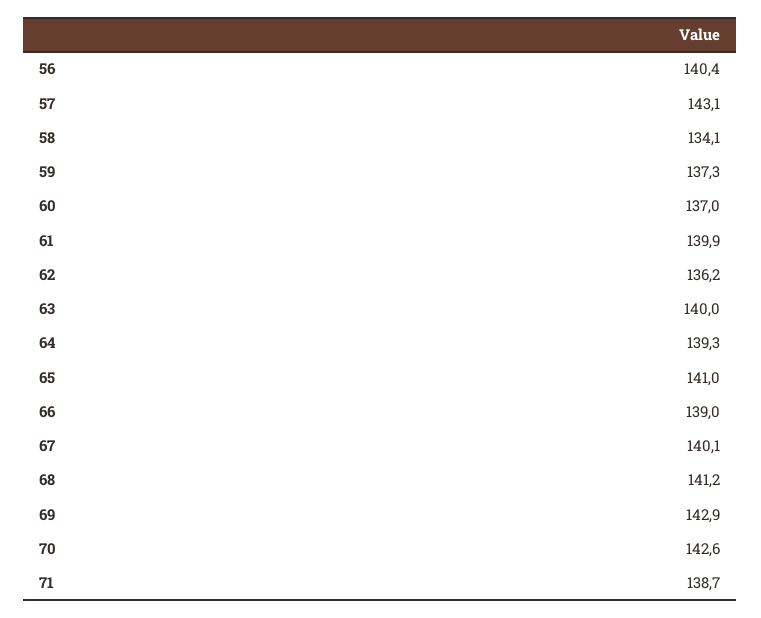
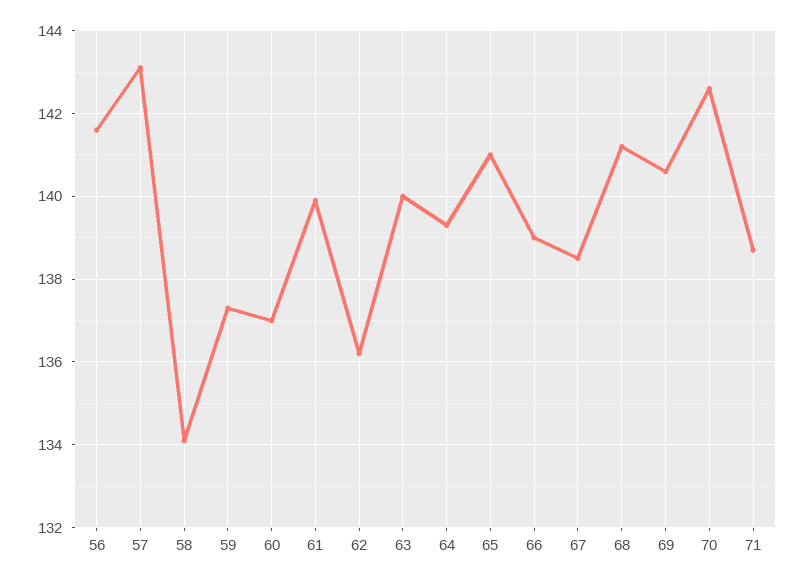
  {
-   "56": 140.4,
+   "56": 141.5,
    "57": 143.1,
    "58": 134.1,
    "59": 137.3,
    "60": 137,
    "61": 139.9,
    "62": 136.2,
    "63": 140,
    "64": 139.3,
    "65": 141,
    "66": 139,
-   "67": 140.1,
+   "67": 138.5,
    "68": 141.2,
-   "69": 142.9,
+   "69": 140.5,
    "70": 142.6,
    "71": 138.7
  }

